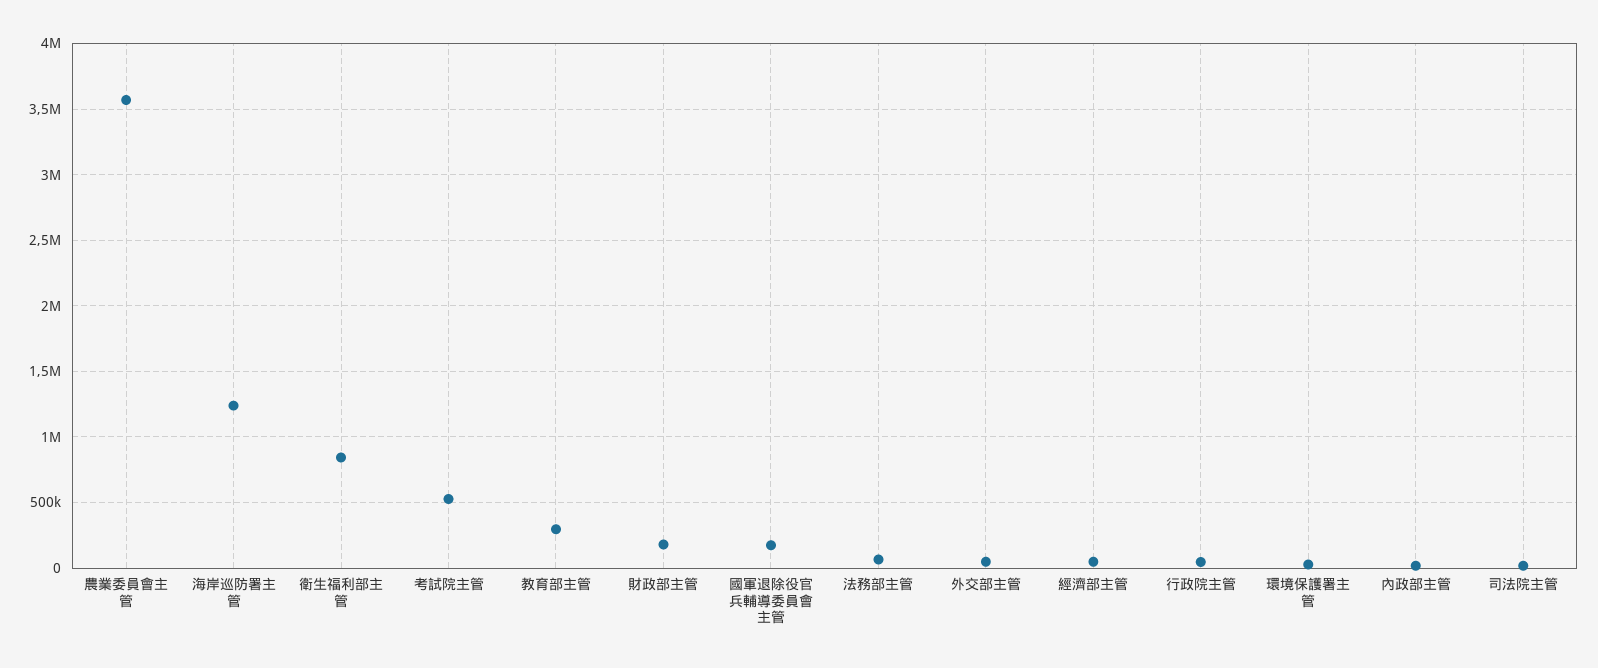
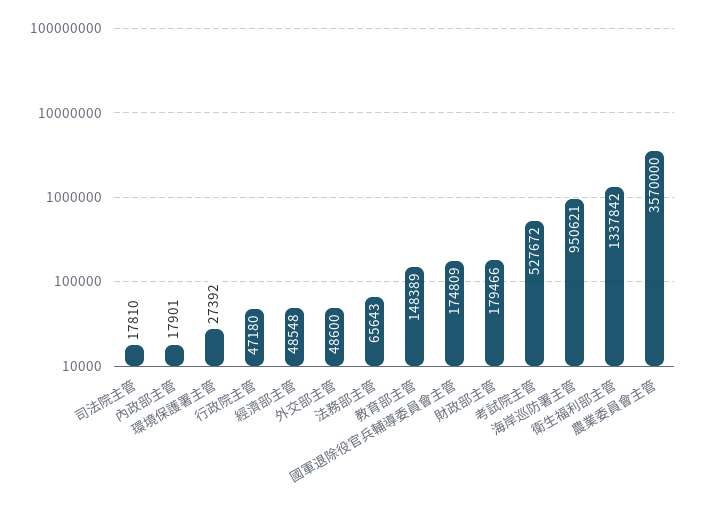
  {
    "農業委員會主管": 3570000,
-   "海岸巡防署主管": 1250000,
+   "海岸巡防署主管": 950621,
-   "衛生福利部主管": 850000,
+   "衛生福利部主管": 1337842,
    "考試院主管": 527672,
-   "教育部主管": 300000,
+   "教育部主管": 148389,
    "財政部主管": 179466,
    "國軍退除役官兵輔導委員會主管": 174809,
    "法務部主管": 65643,
    "外交部主管": 48600,
    "經濟部主管": 48548,
    "行政院主管": 47180,
    "環境保護署主管": 27392,
    "內政部主管": 17901,
    "司法院主管": 17810
  }

